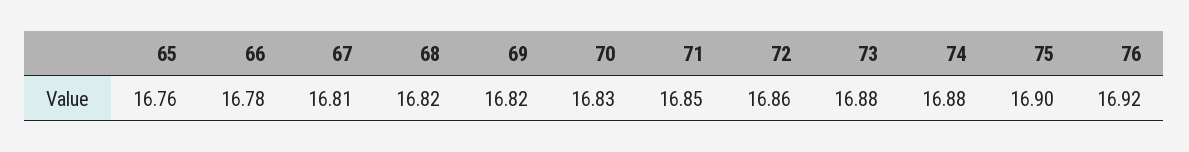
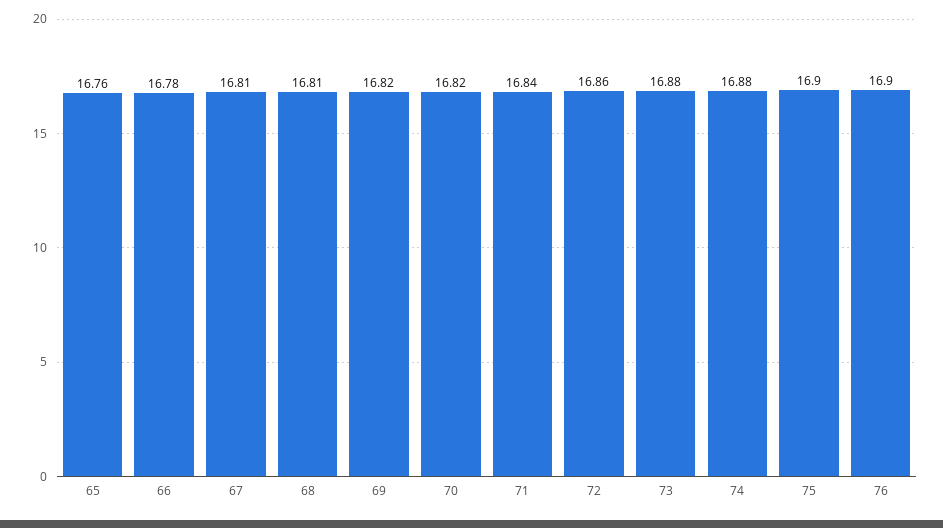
  {
    "65": 16.76,
    "66": 16.78,
    "67": 16.81,
-   "68": 16.82,
+   "68": 16.81,
    "69": 16.82,
-   "70": 16.83,
+   "70": 16.82,
-   "71": 16.85,
+   "71": 16.84,
    "72": 16.86,
    "73": 16.88,
    "74": 16.88,
    "75": 16.9,
-   "76": 16.92
+   "76": 16.9
  }

